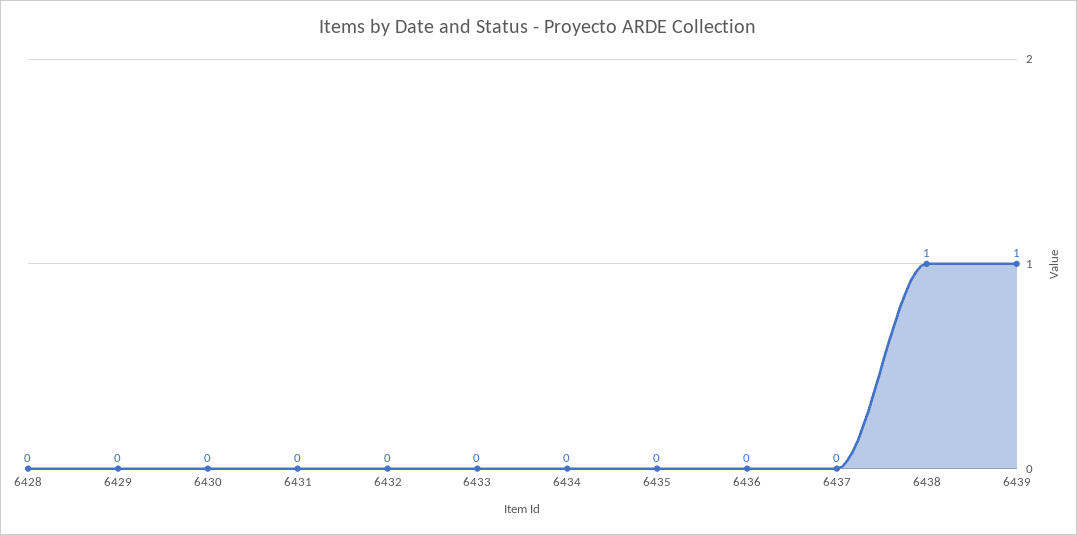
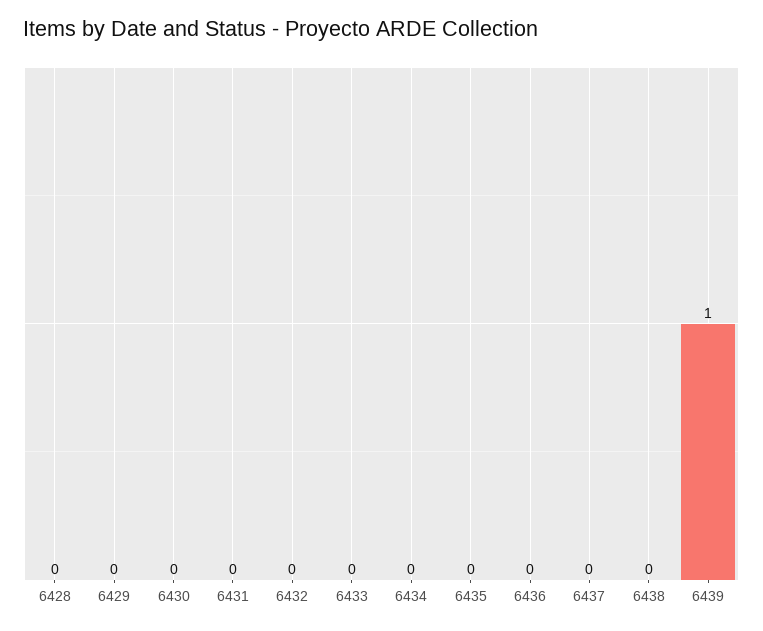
  {
    "6428": 0,
    "6429": 0,
    "6430": 0,
    "6431": 0,
    "6432": 0,
    "6433": 0,
    "6434": 0,
    "6435": 0,
    "6436": 0,
    "6437": 0,
-   "6438": 1,
+   "6438": 0,
    "6439": 1
  }

